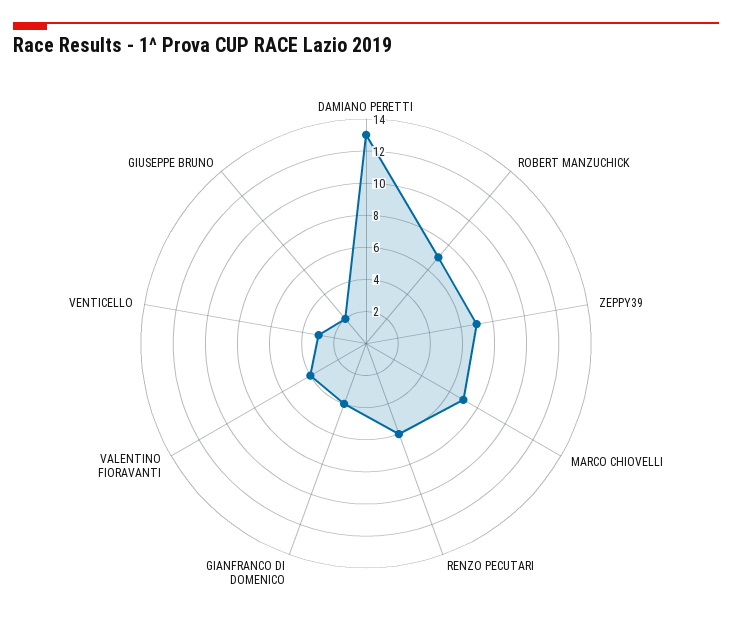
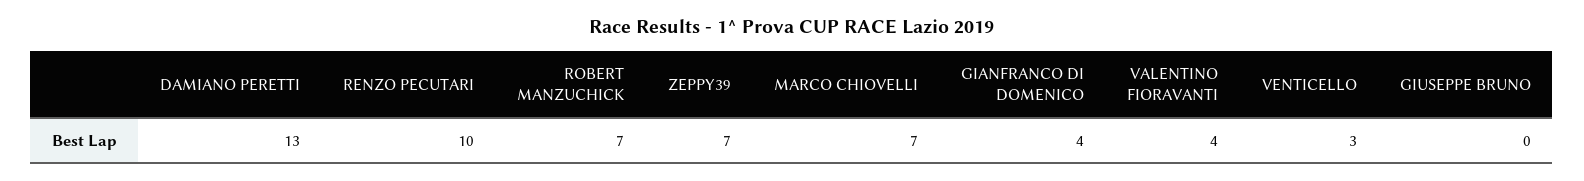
  {
    "DAMIANO PERETTI": 13,
    "ROBERT MANZUCHICK": 7,
    "ZEPPY39": 7,
    "MARCO CHIOVELLI": 7,
-   "RENZO PECUTARI": 6,
+   "RENZO PECUTARI": 10,
    "GIANFRANCO DI DOMENICO": 4,
    "VALENTINO FIORAVANTI": 4,
    "VENTICELLO": 3,
-   "GIUSEPPE BRUNO": 2
+   "GIUSEPPE BRUNO": 0
  }

